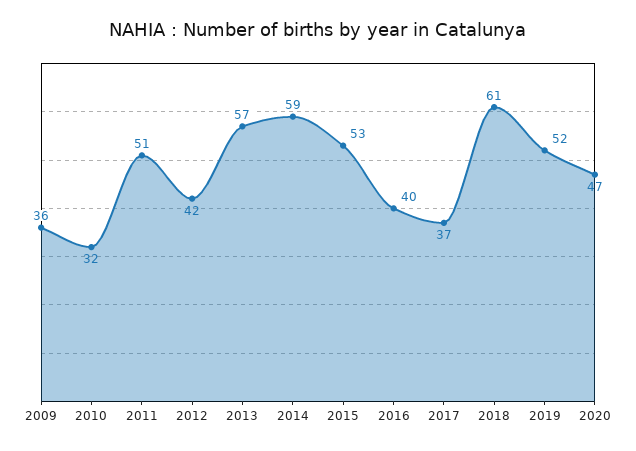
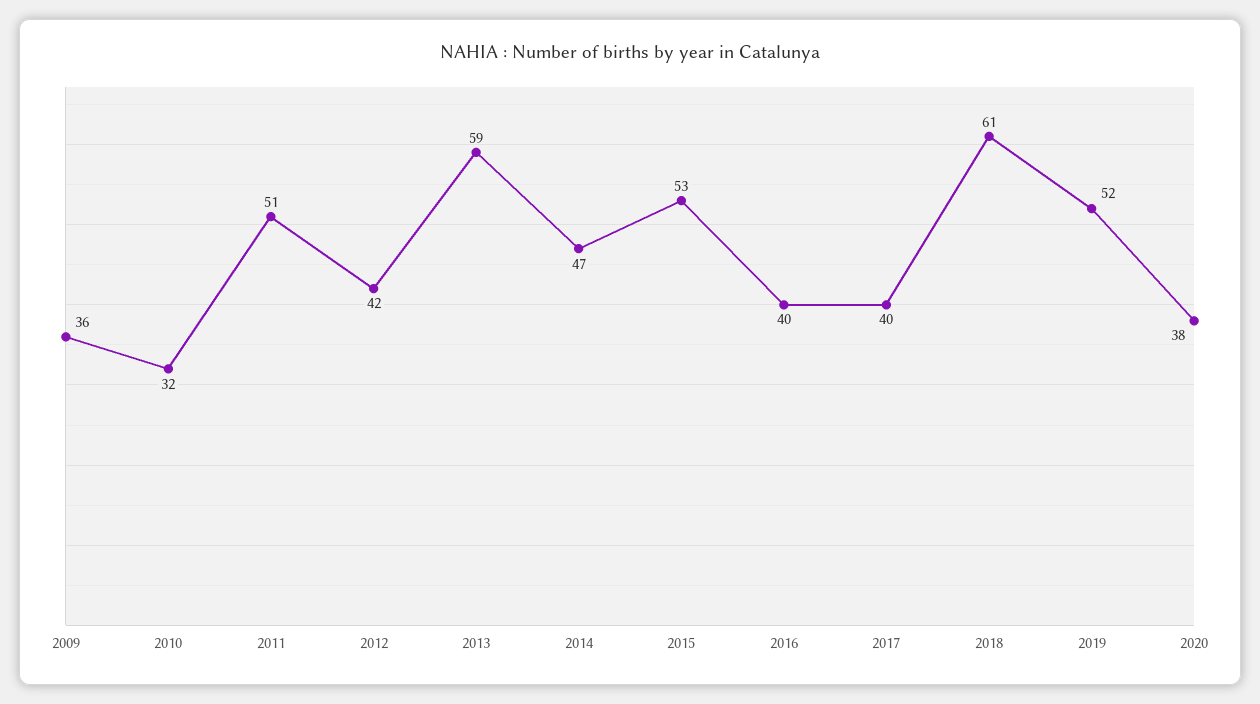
  {
    "2009": 36,
    "2010": 32,
    "2011": 51,
    "2012": 42,
-   "2013": 57,
+   "2013": 59,
-   "2014": 59,
+   "2014": 47,
    "2015": 53,
    "2016": 40,
-   "2017": 37,
+   "2017": 40,
    "2018": 61,
    "2019": 52,
-   "2020": 47
+   "2020": 38
  }

